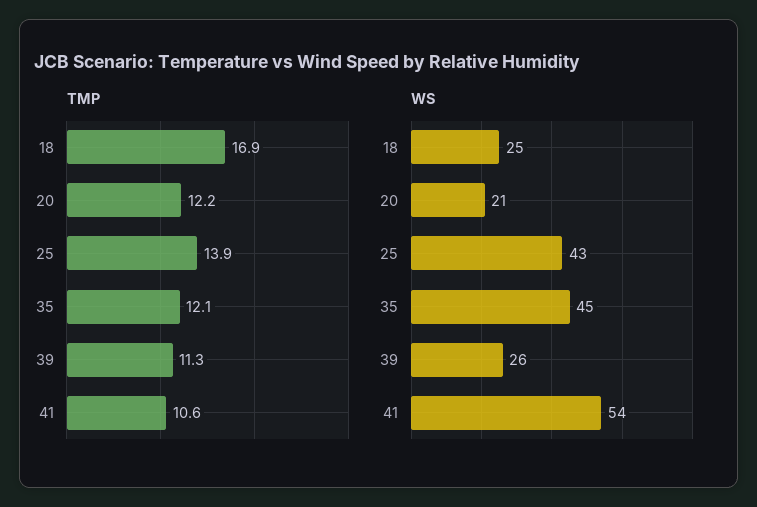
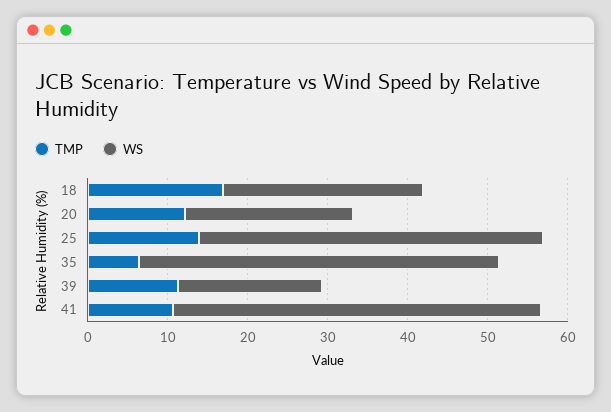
  {
    "TMP": {
      "18": 16.9,
      "20": 12.2,
      "25": 13.9,
-     "35": 12.1,
+     "35": 6,
      "39": 11.3,
      "41": 10.6
    },
    "WS": {
      "18": 25,
      "20": 21,
      "25": 43,
      "35": 45,
-     "39": 26,
+     "39": 18,
-     "41": 54
+     "41": 46
    }
  }

